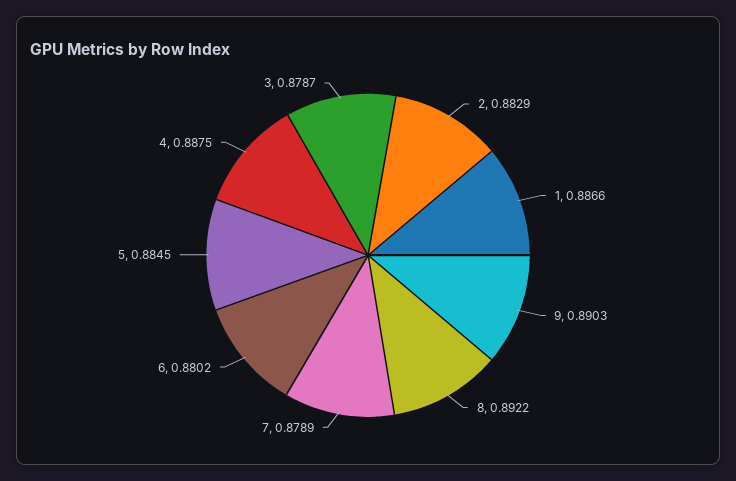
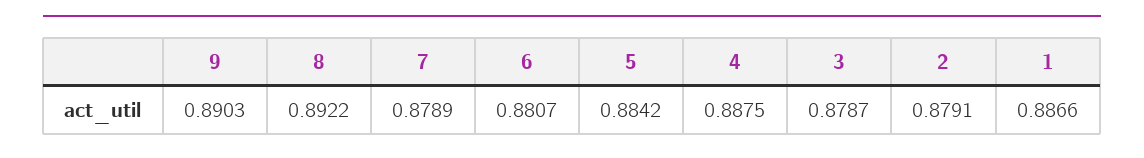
  {
-   "2": 0.8829,
+   "2": 0.8791,
    "1": 0.8866,
    "9": 0.8903,
    "8": 0.8922,
    "7": 0.8789,
-   "6": 0.8802,
+   "6": 0.8807,
-   "5": 0.8845,
+   "5": 0.8842,
    "4": 0.8875,
    "3": 0.8787
  }

